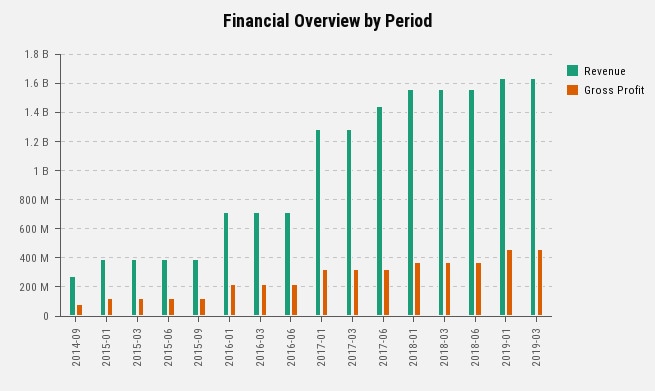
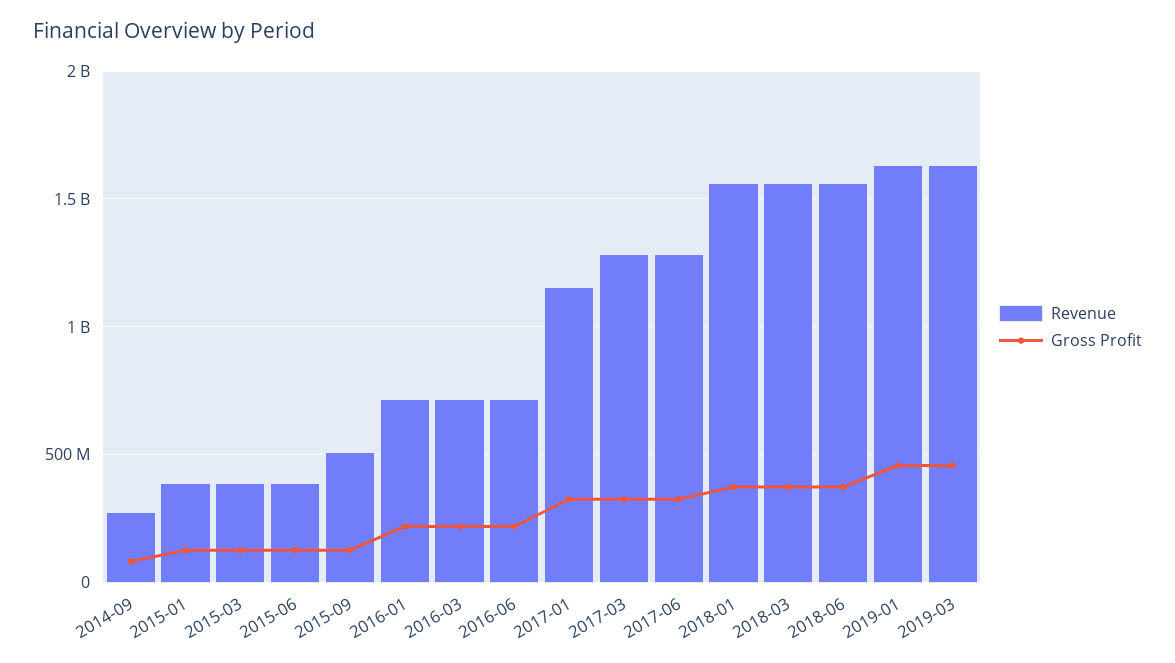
  {
    "Revenue": {
      "2014-09": 300000000,
      "2015-01": 400000000,
      "2015-03": 400000000,
      "2015-06": 400000000,
-     "2015-09": 400000000,
+     "2015-09": 500000000,
      "2016-01": 700000000,
      "2016-03": 700000000,
      "2016-06": 700000000,
-     "2017-01": 1300000000,
+     "2017-01": 1150000000,
      "2017-03": 1300000000,
-     "2017-06": 1450000000,
+     "2017-06": 1300000000,
      "2018-01": 1550000000,
      "2018-03": 1550000000,
      "2018-06": 1550000000,
      "2019-01": 1650000000,
      "2019-03": 1650000000
    },
    "Gross Profit": {
      "2014-09": 100000000,
      "2015-01": 150000000,
      "2015-03": 150000000,
      "2015-06": 150000000,
      "2015-09": 150000000,
      "2016-01": 200000000,
      "2016-03": 200000000,
      "2016-06": 200000000,
      "2017-01": 350000000,
      "2017-03": 350000000,
      "2017-06": 350000000,
      "2018-01": 350000000,
      "2018-03": 350000000,
      "2018-06": 350000000,
      "2019-01": 450000000,
      "2019-03": 450000000
    }
  }

